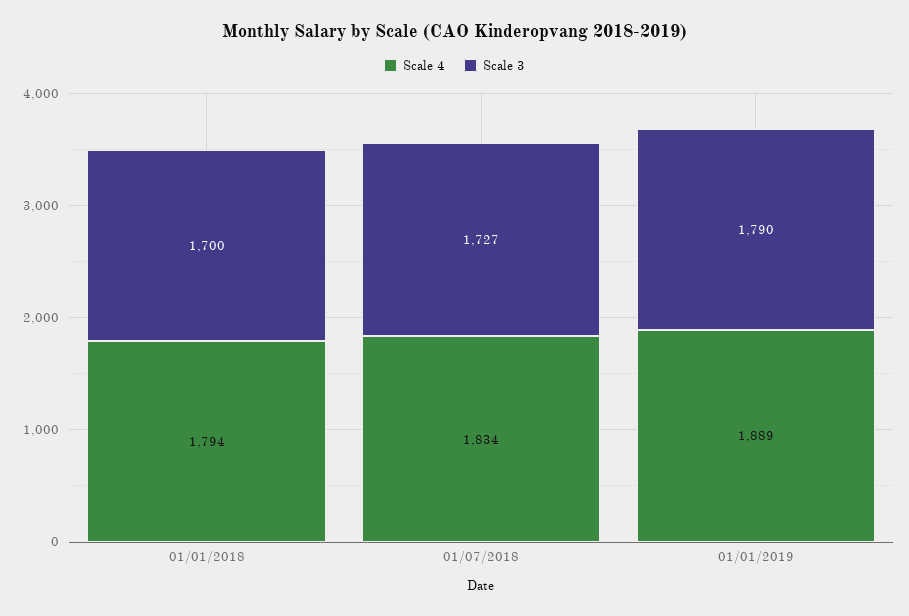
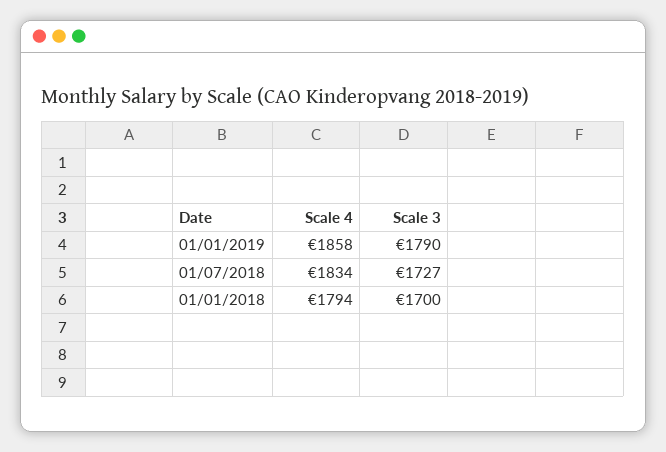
  {
    "Scale 4": {
      "01/01/2018": 1794,
      "01/07/2018": 1834,
-     "01/01/2019": 1889
+     "01/01/2019": 1858
    },
    "Scale 3": {
      "01/01/2018": 1700,
      "01/07/2018": 1727,
      "01/01/2019": 1790
    }
  }

